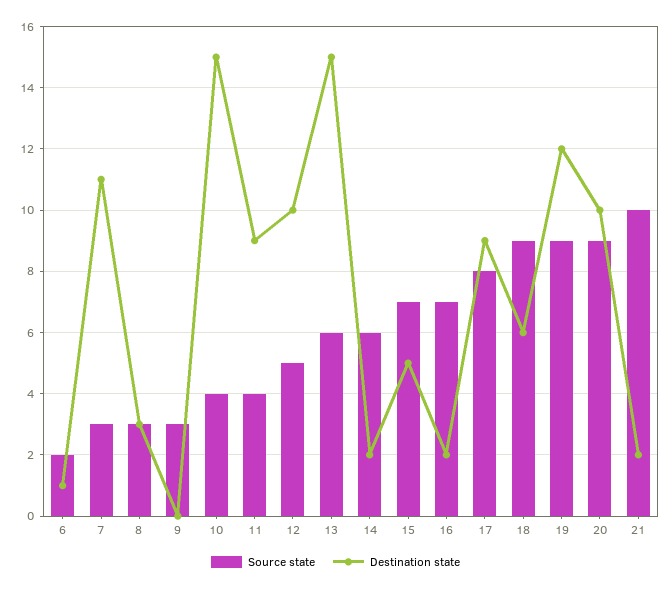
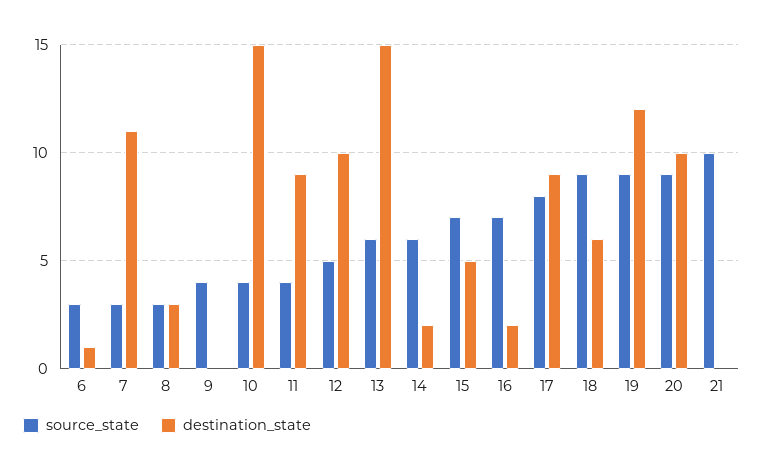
  {
    "Source state": {
-     "6": 2,
+     "6": 3,
      "7": 3,
      "8": 3,
-     "9": 3,
+     "9": 4,
      "10": 4,
      "11": 4,
      "12": 5,
      "13": 6,
      "14": 6,
      "15": 7,
      "16": 7,
      "17": 8,
      "18": 9,
      "19": 9,
      "20": 9,
      "21": 10
    },
    "Destination state": {
      "6": 1,
      "7": 11,
      "8": 3,
      "9": 0,
      "10": 15,
      "11": 9,
      "12": 10,
      "13": 15,
      "14": 2,
      "15": 5,
      "16": 2,
      "17": 9,
      "18": 6,
      "19": 12,
      "20": 10,
-     "21": 2
+     "21": 0
    }
  }

